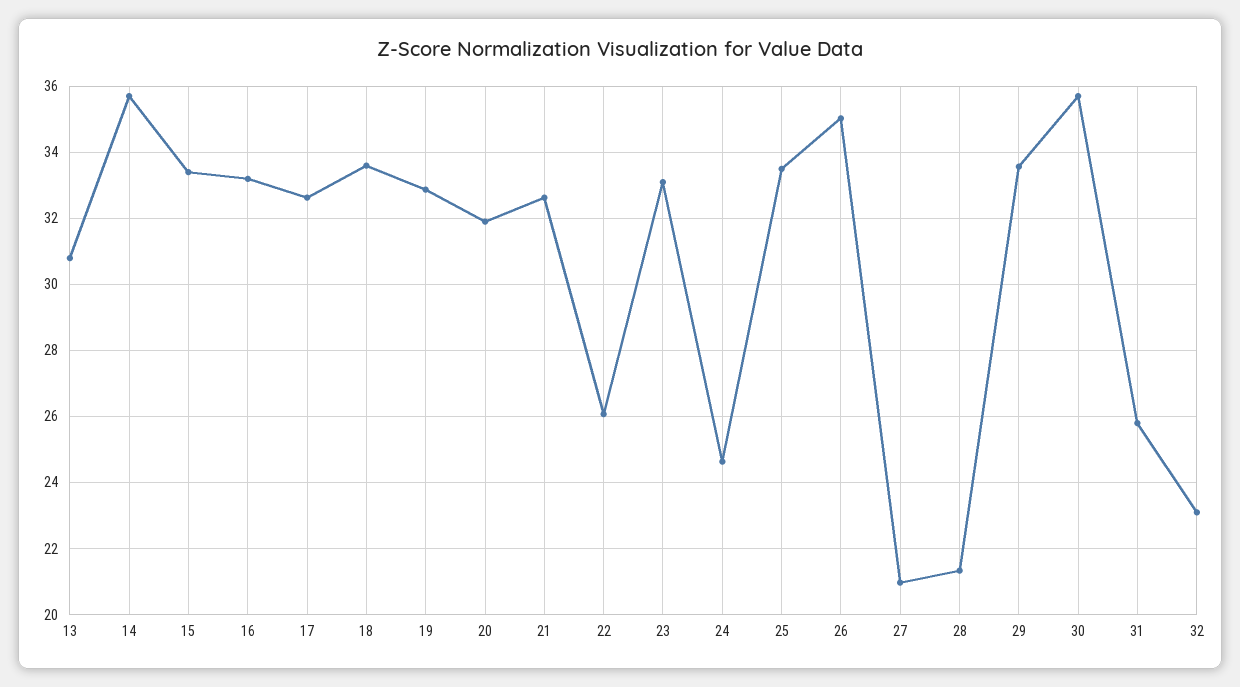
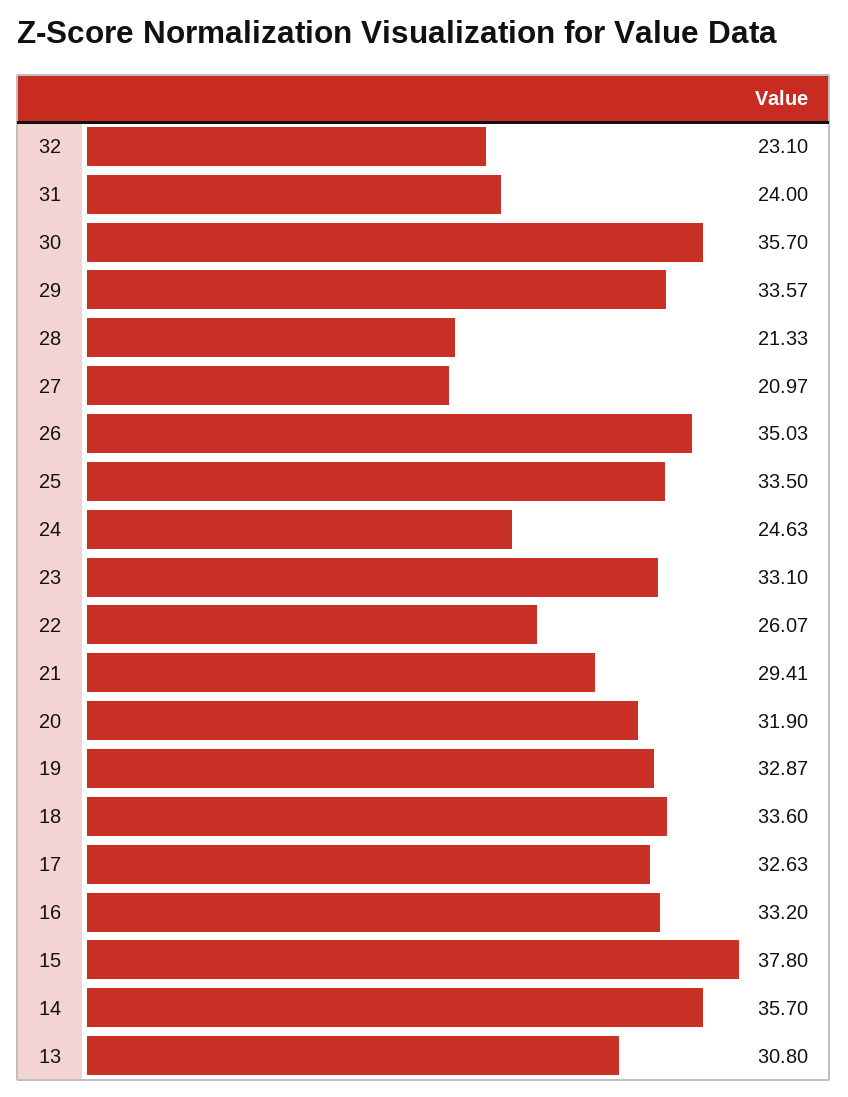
  {
    "13": 30.8,
    "14": 35.7,
-   "15": 33.4,
+   "15": 37.8,
    "16": 33.2,
    "17": 32.63,
    "18": 33.6,
    "19": 32.87,
    "20": 31.9,
-   "21": 32.6,
+   "21": 29.41,
    "22": 26.07,
    "23": 33.1,
    "24": 24.63,
    "25": 33.5,
    "26": 35.03,
    "27": 20.97,
    "28": 21.33,
    "29": 33.57,
    "30": 35.7,
-   "31": 25.8,
+   "31": 24,
    "32": 23.1
  }

